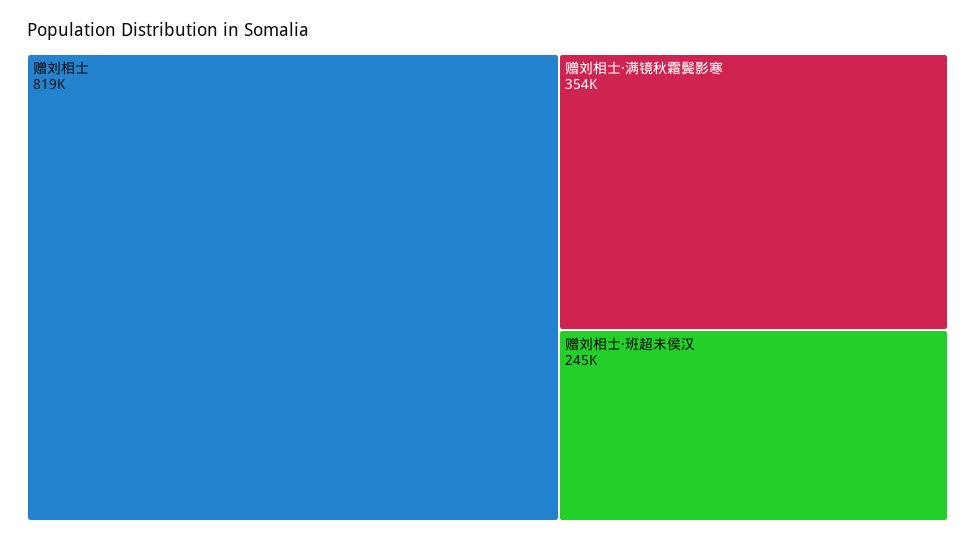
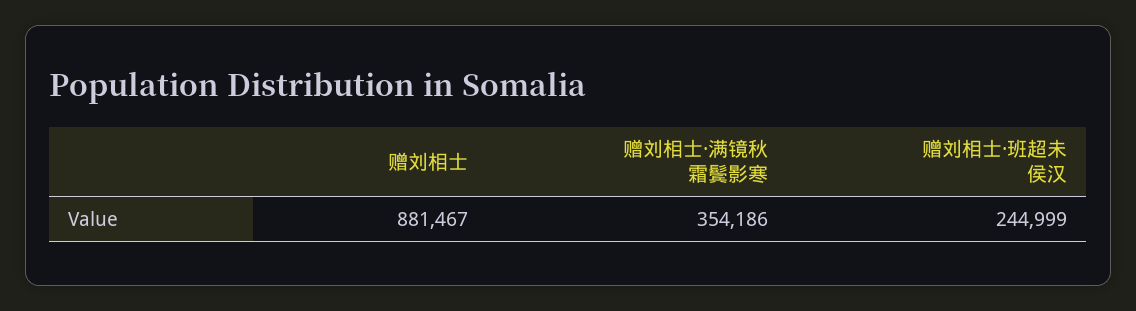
  {
-   "赠刘相士": 819000,
+   "赠刘相士": 881467,
    "赠刘相士·满镜秋霜鬓影寒": 354186,
    "赠刘相士·班超未侯汉": 244999
  }

